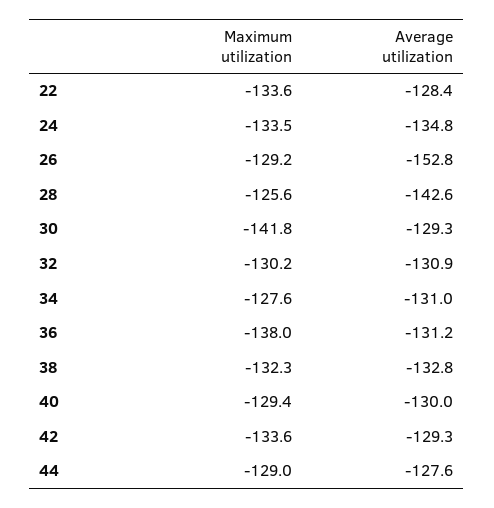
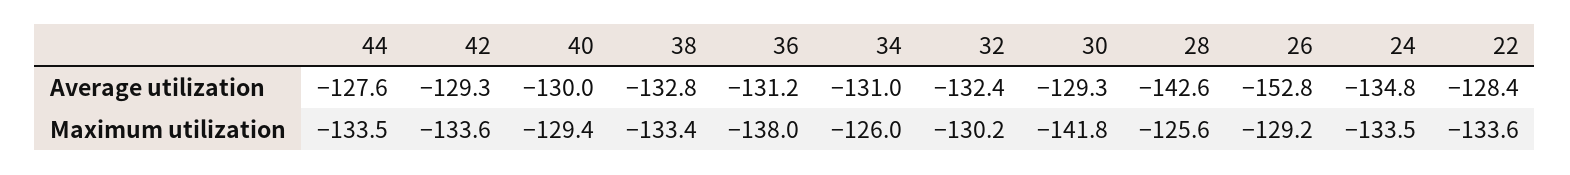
  {
    "Maximum utilization": {
      "22": -133.6,
      "24": -133.5,
      "26": -129.2,
      "28": -125.6,
      "30": -141.8,
      "32": -130.2,
-     "34": -127.6,
+     "34": -126,
      "36": -138,
-     "38": -132.3,
+     "38": -133.4,
      "40": -129.4,
      "42": -133.6,
-     "44": -129
+     "44": -133.5
    },
    "Average utilization": {
      "22": -128.4,
      "24": -134.8,
      "26": -152.8,
      "28": -142.6,
      "30": -129.3,
-     "32": -130.9,
+     "32": -132.4,
      "34": -131,
      "36": -131.2,
      "38": -132.8,
      "40": -130,
      "42": -129.3,
      "44": -127.6
    }
  }

